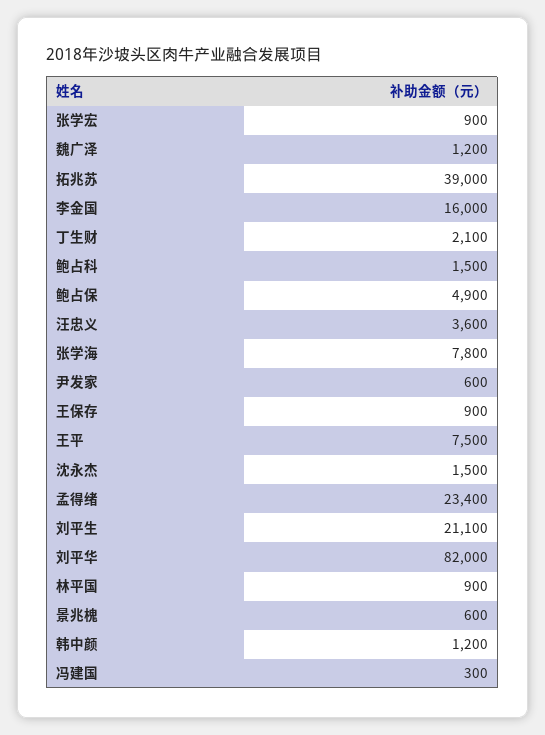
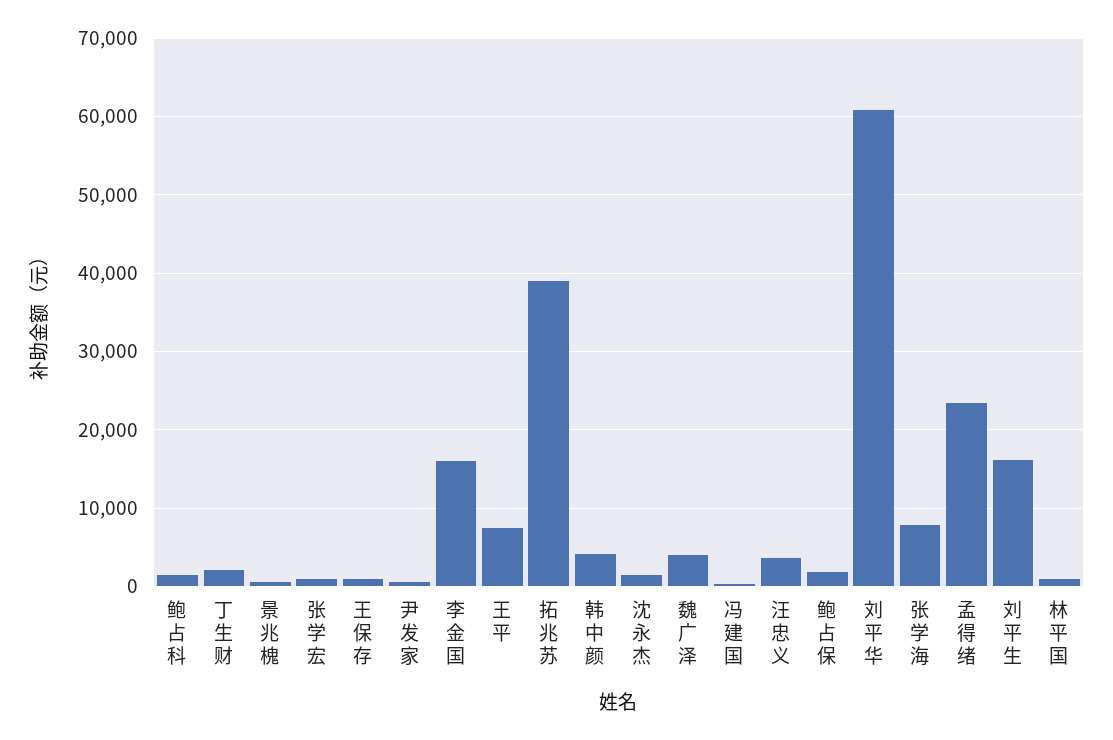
  {
    "张学宏": 900,
-   "魏广泽": 1200,
+   "魏广泽": 4000,
    "拓兆苏": 39000,
    "李金国": 16000,
    "丁生财": 2100,
    "鲍占科": 1500,
-   "鲍占保": 4900,
+   "鲍占保": 2000,
    "汪忠义": 3600,
    "张学海": 7800,
    "尹发家": 600,
    "王保存": 900,
    "王平": 7500,
    "沈永杰": 1500,
    "孟得绪": 23400,
-   "刘平生": 21100,
+   "刘平生": 16000,
-   "刘平华": 82000,
+   "刘平华": 61000,
    "林平国": 900,
    "景兆槐": 600,
-   "韩中颜": 1200,
+   "韩中颜": 4000,
    "冯建国": 300
  }

